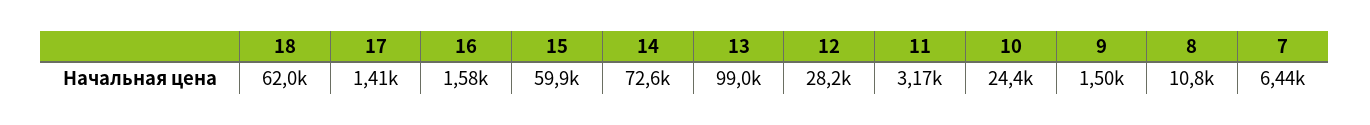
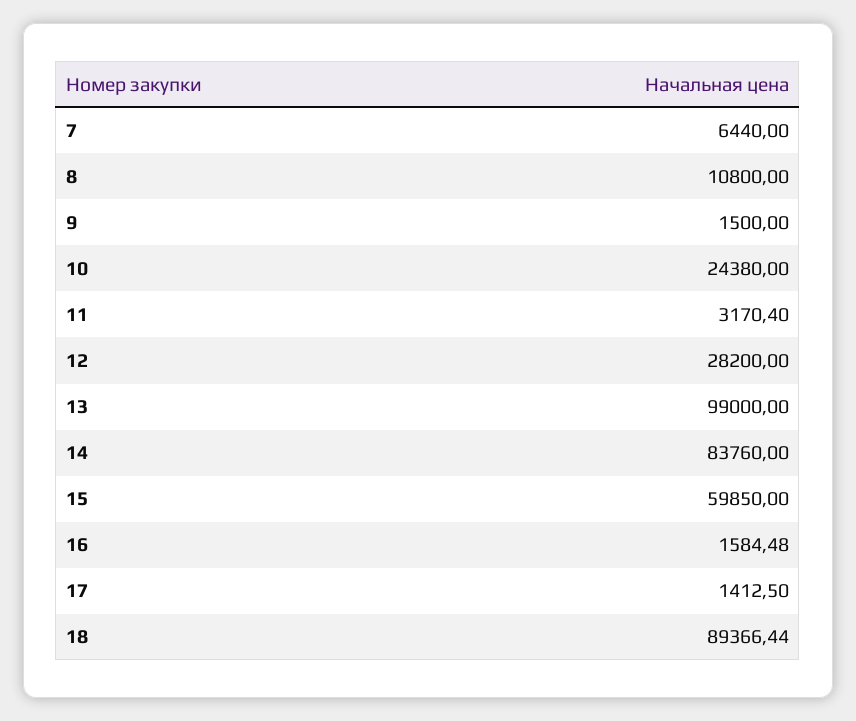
  {
-   "18": 62000,
+   "18": 89366.44,
    "17": 1412.5,
    "16": 1584.48,
    "15": 59850,
-   "14": 72600,
+   "14": 83760,
    "13": 99000,
    "12": 28200,
    "11": 3170.4,
    "10": 24380,
    "9": 1500,
    "8": 10800,
    "7": 6440
  }

